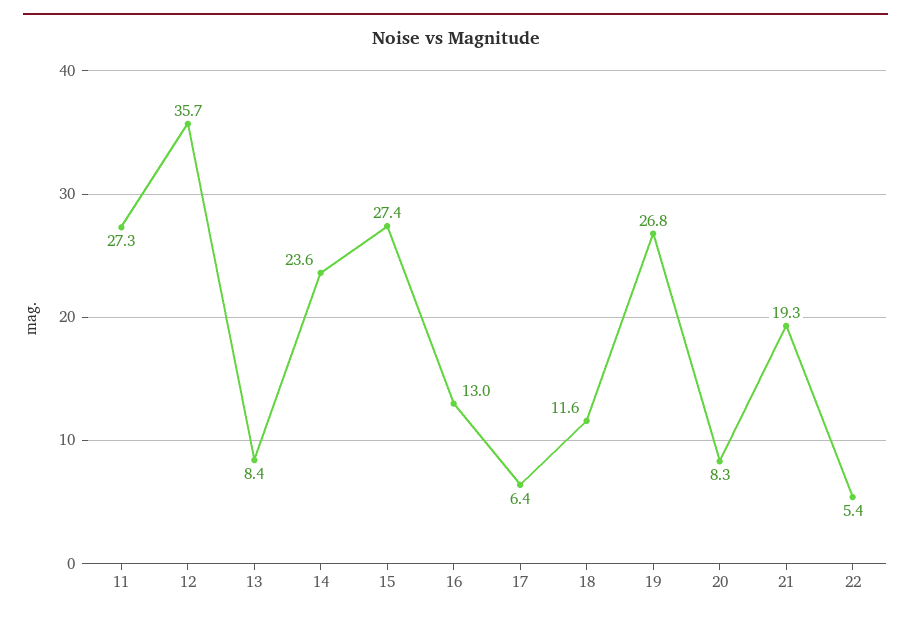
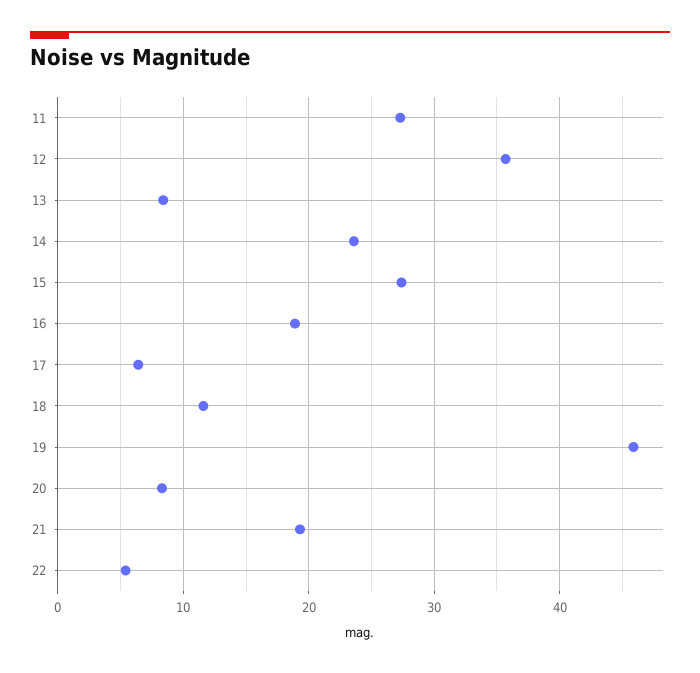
  {
    "11": 27.3,
    "12": 35.7,
    "13": 8.4,
    "14": 23.6,
    "15": 27.4,
-   "16": 13,
+   "16": 19,
    "17": 6.4,
    "18": 11.6,
-   "19": 26.8,
+   "19": 46,
    "20": 8.3,
    "21": 19.3,
    "22": 5.4
  }

